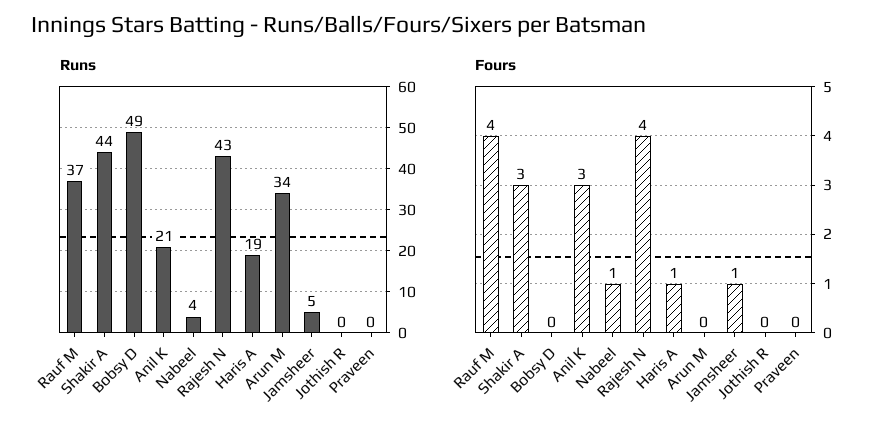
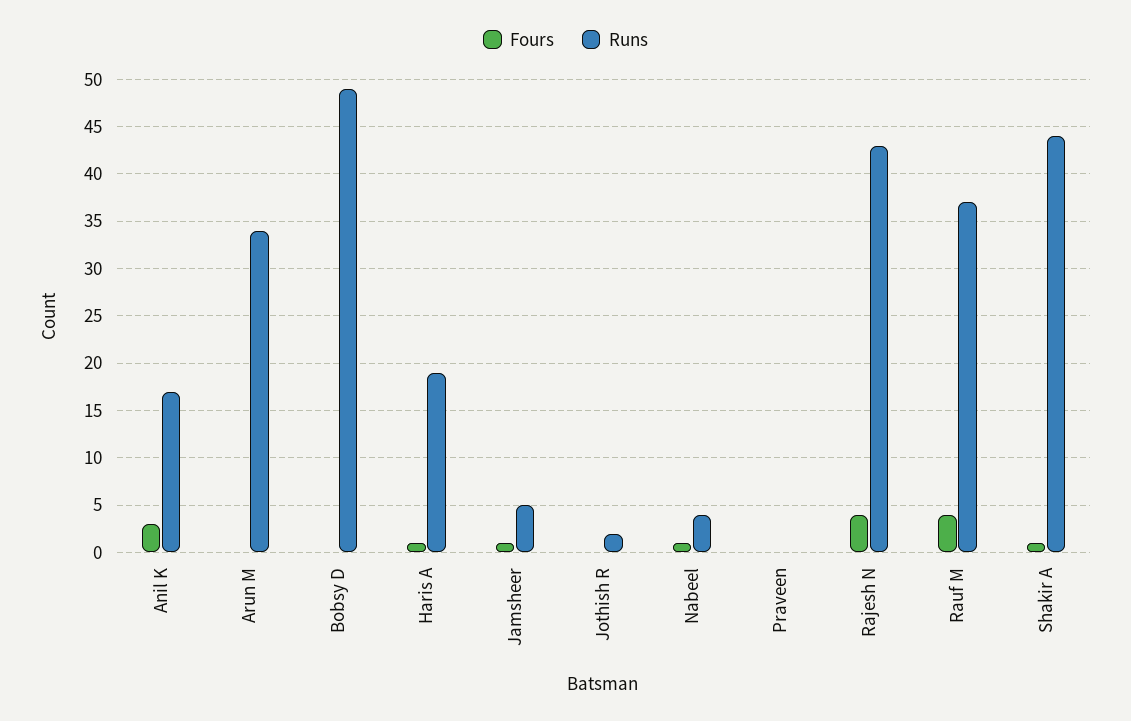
  {
    "Runs": {
      "Rauf M": 37,
      "Shakir A": 44,
      "Bobsy D": 49,
-     "Anil K": 21,
+     "Anil K": 17,
      "Nabeel": 4,
      "Rajesh N": 43,
      "Haris A": 19,
      "Arun M": 34,
      "Jamsheer": 5,
-     "Jothish R": 0,
+     "Jothish R": 2,
      "Praveen": 0
    },
    "Fours": {
      "Rauf M": 4,
-     "Shakir A": 3,
+     "Shakir A": 1,
      "Bobsy D": 0,
      "Anil K": 3,
      "Nabeel": 1,
      "Rajesh N": 4,
      "Haris A": 1,
      "Arun M": 0,
      "Jamsheer": 1,
      "Jothish R": 0,
      "Praveen": 0
    }
  }

